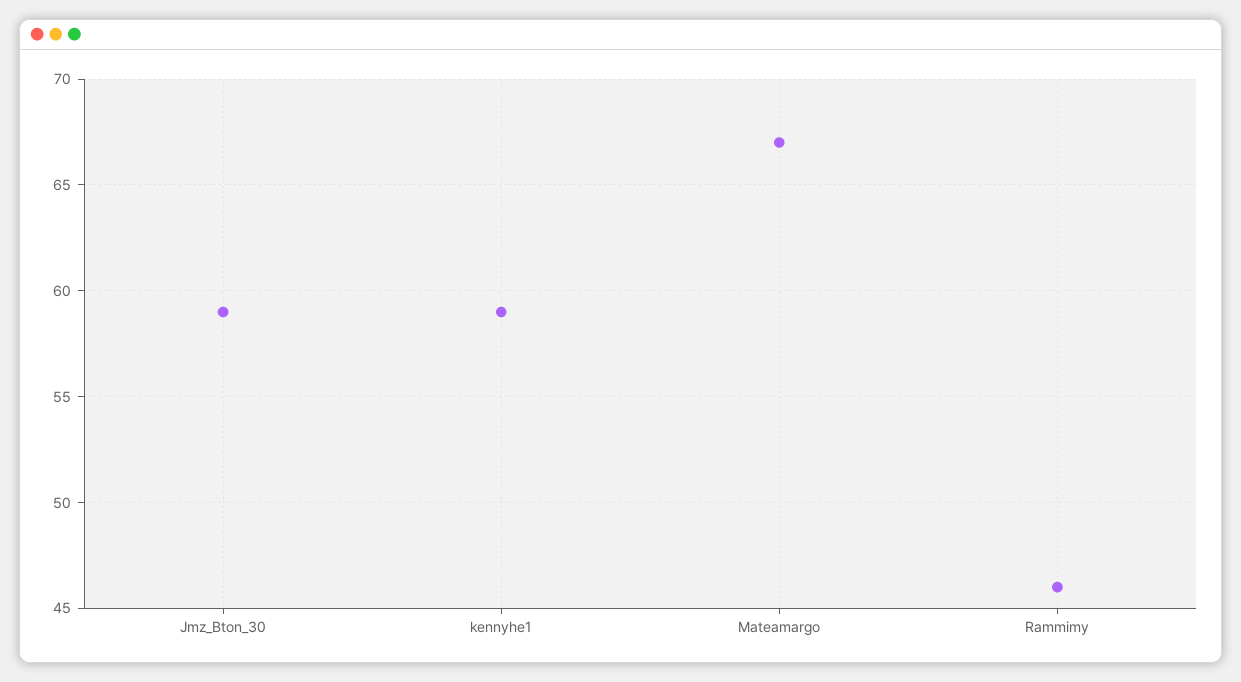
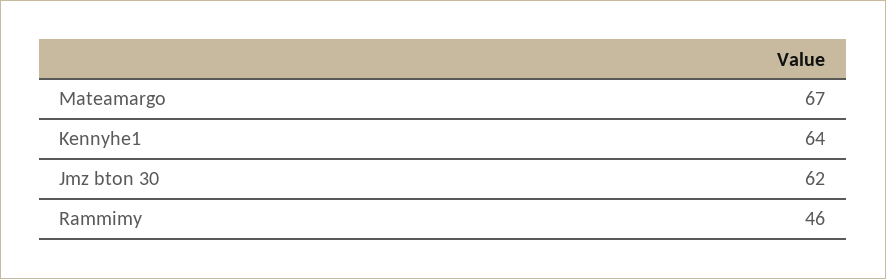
  {
-   "Jmz_Bton_30": 59,
+   "Jmz_Bton_30": 62,
-   "kennyhe1": 59,
+   "kennyhe1": 64,
    "Mateamargo": 67,
    "Rammimy": 46
  }

